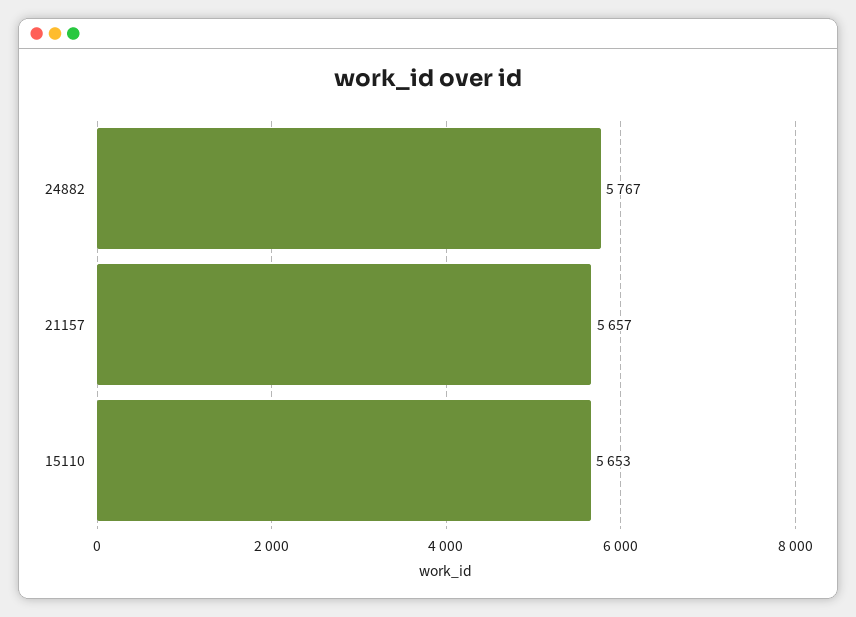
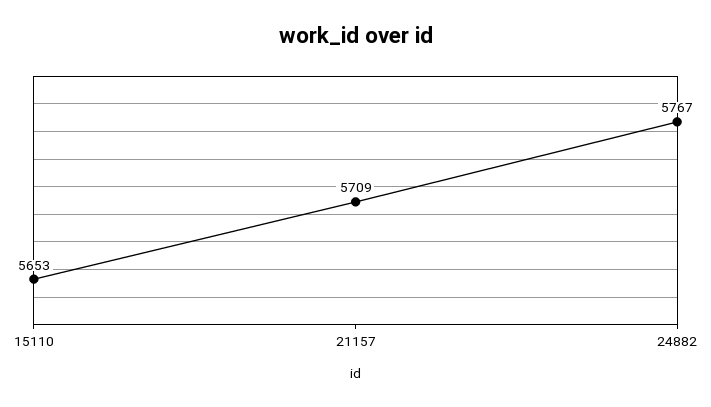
  {
    "24882": 5767,
-   "21157": 5657,
+   "21157": 5709,
    "15110": 5653
  }

